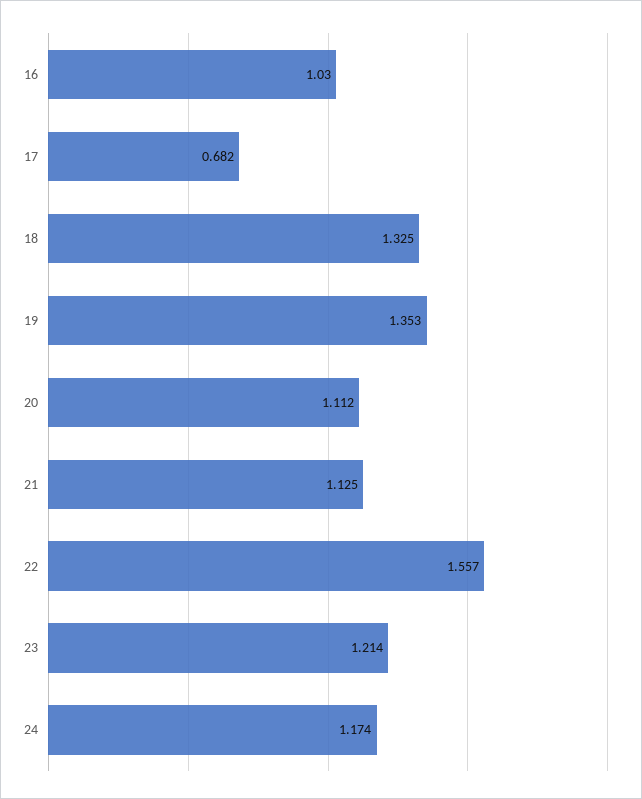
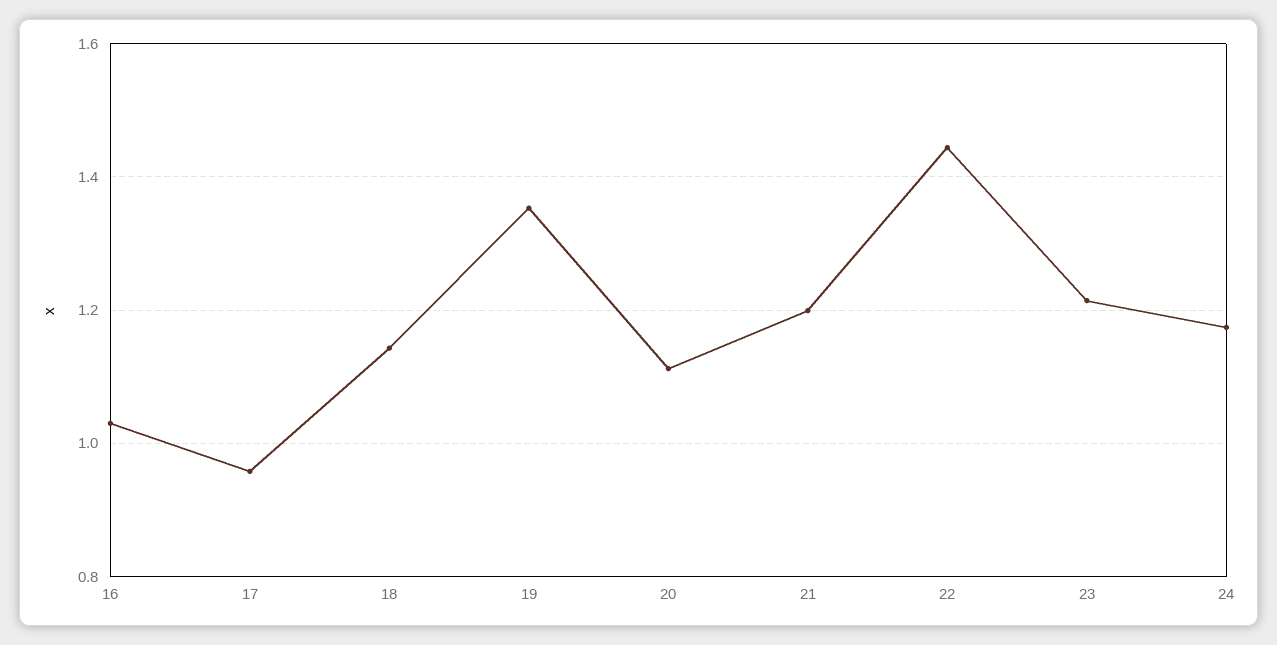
  {
    "16": 1.03,
-   "17": 0.682,
+   "17": 0.96,
-   "18": 1.325,
+   "18": 1.14,
    "19": 1.353,
    "20": 1.112,
-   "21": 1.125,
+   "21": 1.2,
-   "22": 1.557,
+   "22": 1.44,
    "23": 1.214,
    "24": 1.174
  }

